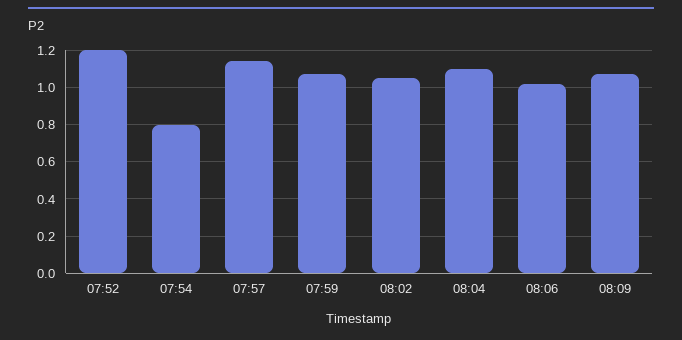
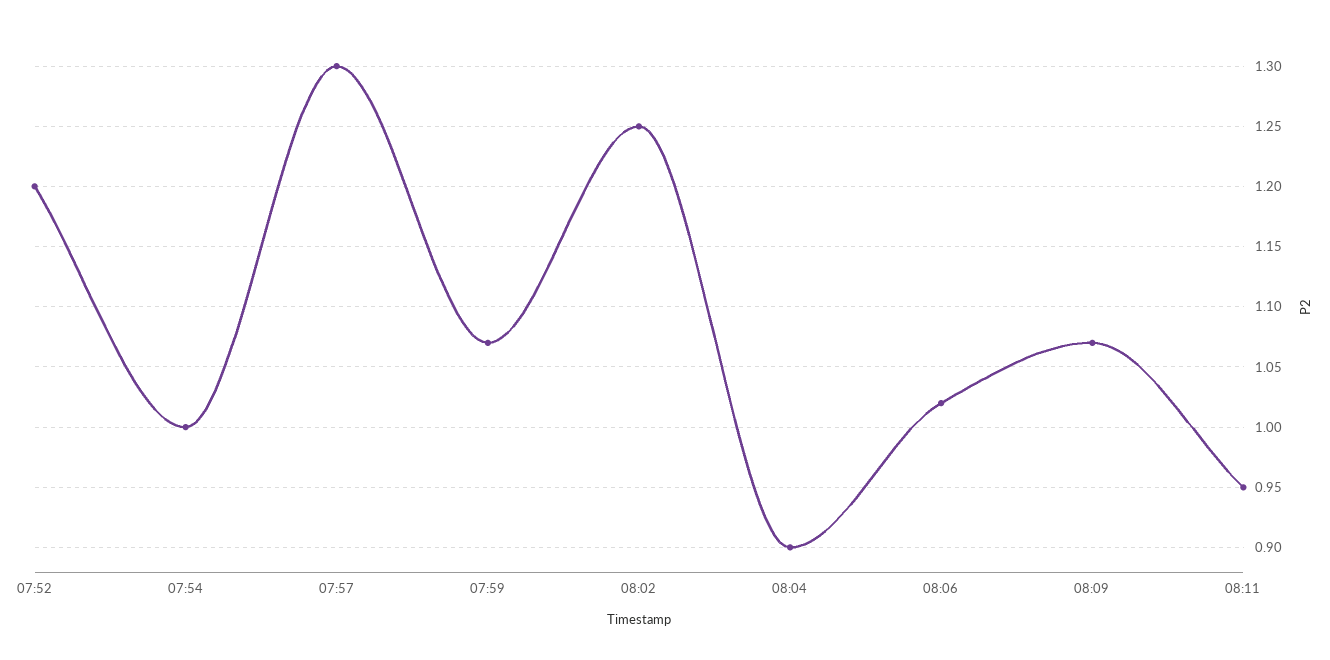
  {
    "07:52": 1.2,
-   "07:54": 0.8,
+   "07:54": 1,
-   "07:57": 1.15,
+   "07:57": 1.3,
    "07:59": 1.07,
-   "08:02": 1.05,
+   "08:02": 1.25,
-   "08:04": 1.1,
+   "08:04": 0.9,
    "08:06": 1.02,
-   "08:09": 1.07
+   "08:09": 1.07,
+   "08:11": 0.95
  }

